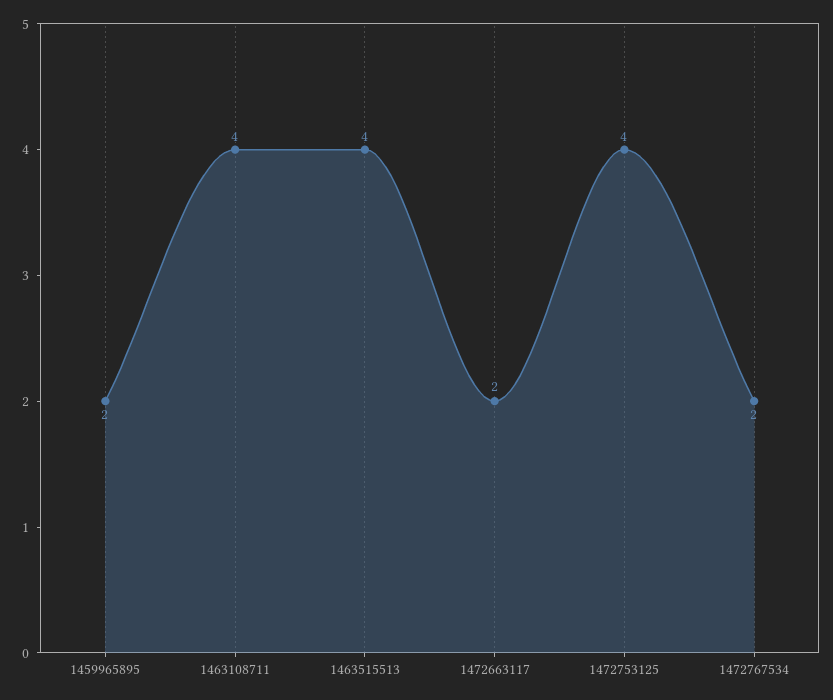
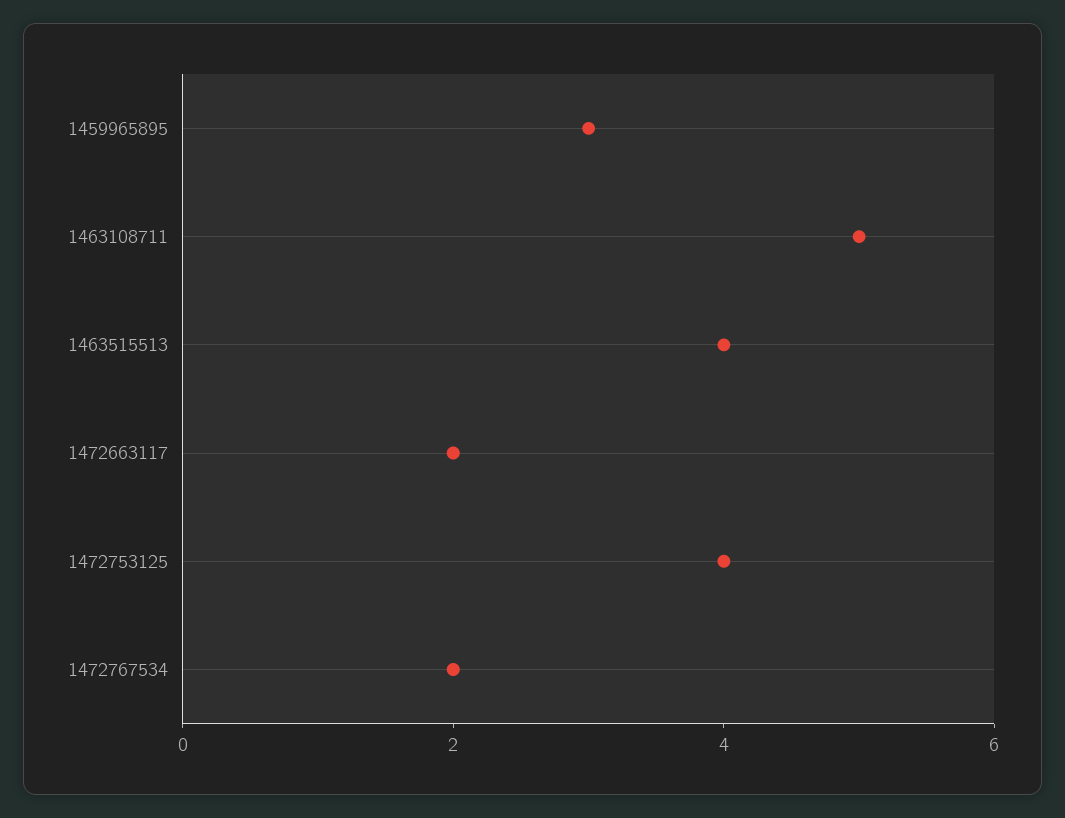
  {
-   "1459965895": 2,
+   "1459965895": 3,
-   "1463108711": 4,
+   "1463108711": 5,
    "1463515513": 4,
    "1472663117": 2,
    "1472753125": 4,
    "1472767534": 2
  }

